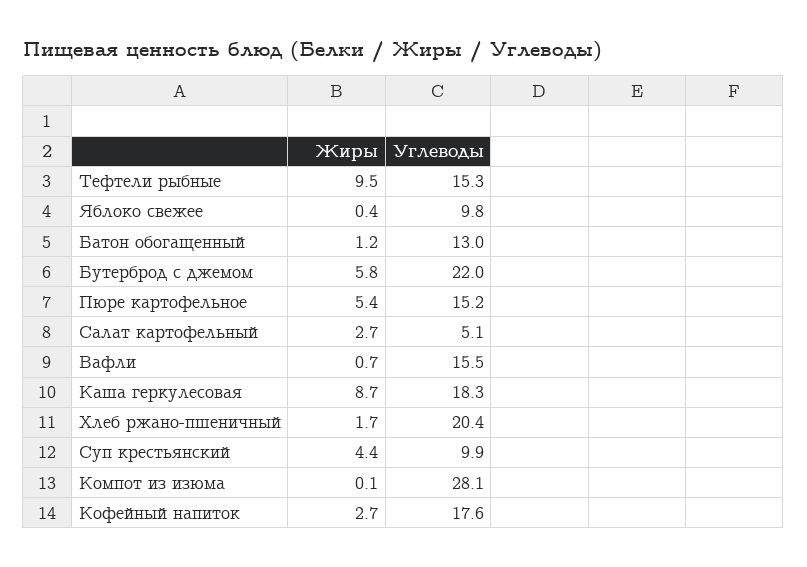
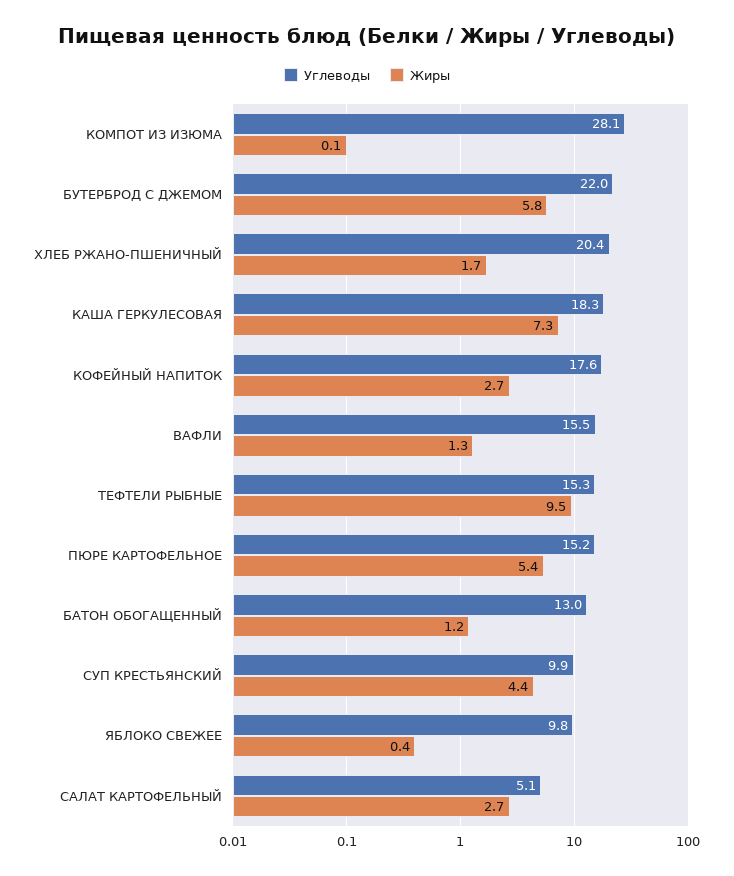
  {
    "Жиры": {
      "Тефтели рыбные": 9.5,
      "Яблоко свежее": 0.4,
      "Батон обогащенный": 1.2,
      "Бутерброд с джемом": 5.8,
      "Пюре картофельное": 5.4,
      "Салат картофельный": 2.7,
-     "Вафли": 0.7,
+     "Вафли": 1.3,
-     "Каша геркулесовая": 8.7,
+     "Каша геркулесовая": 7.3,
      "Хлеб ржано-пшеничный": 1.7,
      "Суп крестьянский": 4.4,
      "Компот из изюма": 0.1,
      "Кофейный напиток": 2.7
    },
    "Углеводы": {
      "Тефтели рыбные": 15.3,
      "Яблоко свежее": 9.8,
      "Батон обогащенный": 13,
      "Бутерброд с джемом": 22,
      "Пюре картофельное": 15.2,
      "Салат картофельный": 5.1,
      "Вафли": 15.5,
      "Каша геркулесовая": 18.3,
      "Хлеб ржано-пшеничный": 20.4,
      "Суп крестьянский": 9.9,
      "Компот из изюма": 28.1,
      "Кофейный напиток": 17.6
    }
  }

